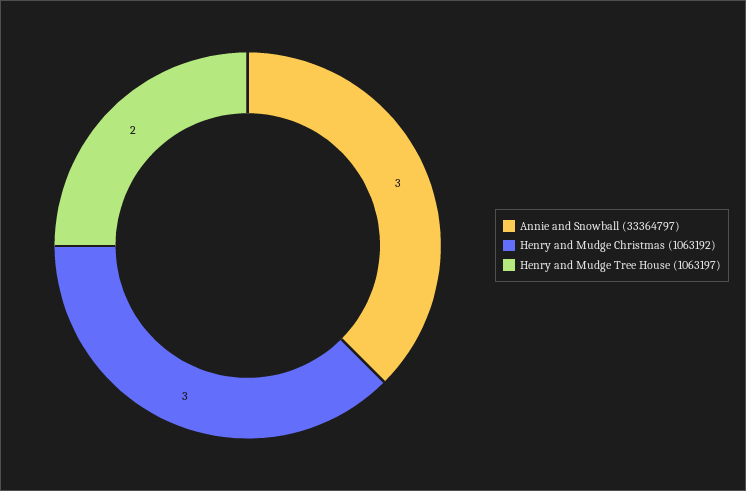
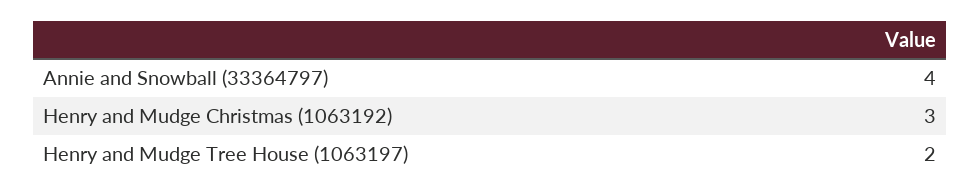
  {
-   "Annie and Snowball (33364797)": 3,
+   "Annie and Snowball (33364797)": 4,
    "Henry and Mudge Christmas (1063192)": 3,
    "Henry and Mudge Tree House (1063197)": 2
  }

